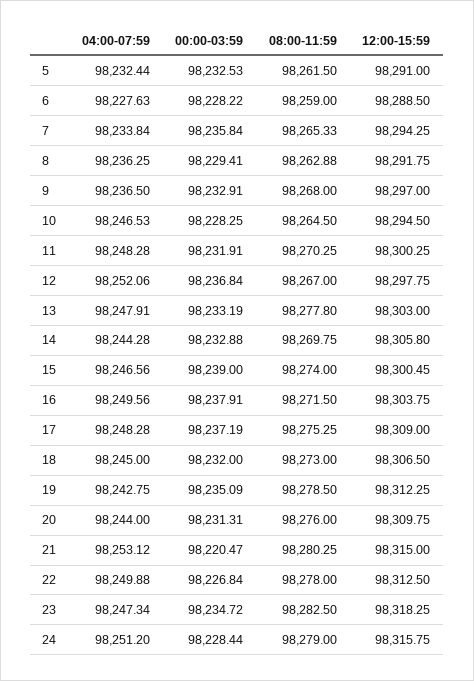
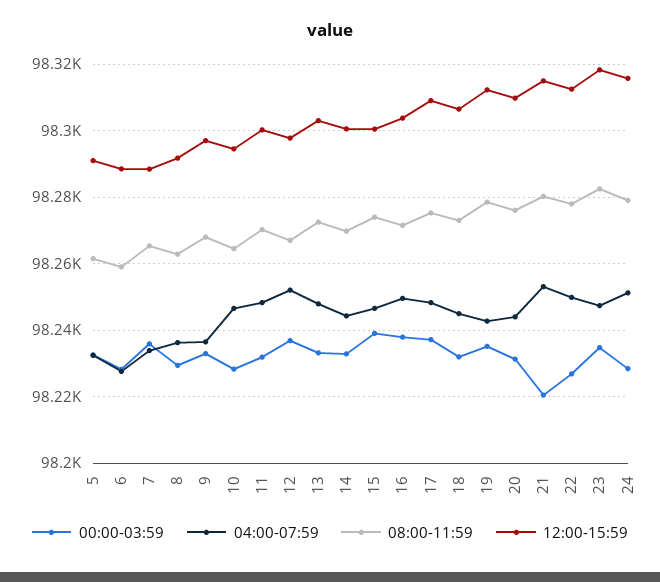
  {
    "04:00-07:59": {
      "5": 98232.44,
      "6": 98227.63,
      "7": 98233.84,
      "8": 98236.25,
      "9": 98236.5,
      "10": 98246.53,
      "11": 98248.28,
      "12": 98252.06,
      "13": 98247.91,
      "14": 98244.28,
      "15": 98246.56,
      "16": 98249.56,
      "17": 98248.28,
      "18": 98245,
      "19": 98242.75,
      "20": 98244,
      "21": 98253.12,
      "22": 98249.88,
      "23": 98247.34,
      "24": 98251.2
    },
    "00:00-03:59": {
      "5": 98232.53,
      "6": 98228.22,
      "7": 98235.84,
      "8": 98229.41,
      "9": 98232.91,
      "10": 98228.25,
      "11": 98231.91,
      "12": 98236.84,
      "13": 98233.19,
      "14": 98232.88,
      "15": 98239,
      "16": 98237.91,
      "17": 98237.19,
      "18": 98232,
      "19": 98235.09,
      "20": 98231.31,
      "21": 98220.47,
      "22": 98226.84,
      "23": 98234.72,
      "24": 98228.44
    },
    "08:00-11:59": {
      "5": 98261.5,
      "6": 98259,
      "7": 98265.33,
      "8": 98262.88,
      "9": 98268,
      "10": 98264.5,
      "11": 98270.25,
      "12": 98267,
-     "13": 98277.8,
+     "13": 98272,
      "14": 98269.75,
      "15": 98274,
      "16": 98271.5,
      "17": 98275.25,
      "18": 98273,
      "19": 98278.5,
      "20": 98276,
      "21": 98280.25,
      "22": 98278,
      "23": 98282.5,
      "24": 98279
    },
    "12:00-15:59": {
      "5": 98291,
      "6": 98288.5,
-     "7": 98294.25,
+     "7": 98288,
      "8": 98291.75,
      "9": 98297,
      "10": 98294.5,
      "11": 98300.25,
      "12": 98297.75,
      "13": 98303,
-     "14": 98305.8,
+     "14": 98300,
      "15": 98300.45,
      "16": 98303.75,
      "17": 98309,
      "18": 98306.5,
      "19": 98312.25,
      "20": 98309.75,
      "21": 98315,
      "22": 98312.5,
      "23": 98318.25,
      "24": 98315.75
    }
  }

